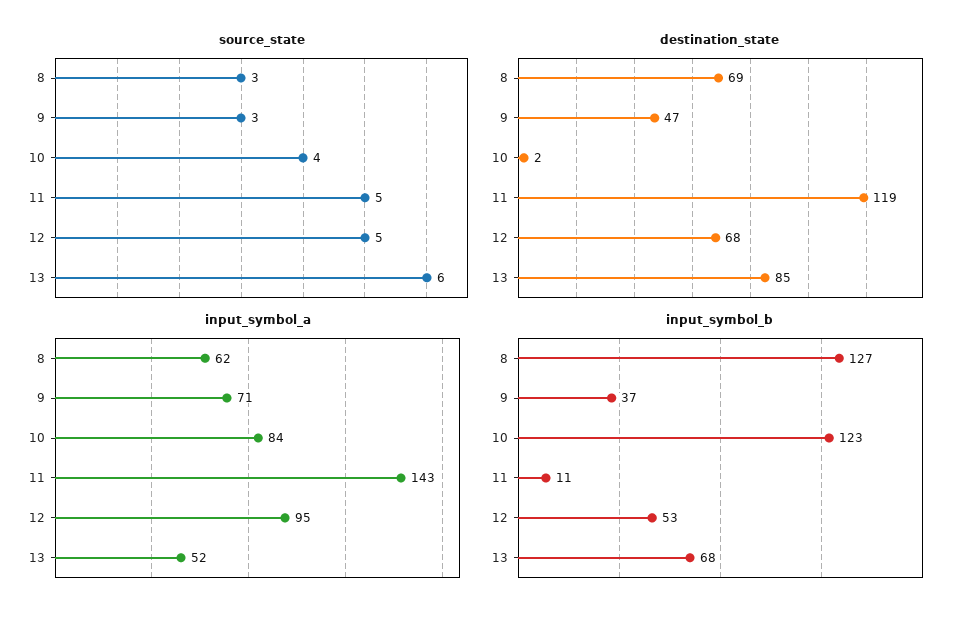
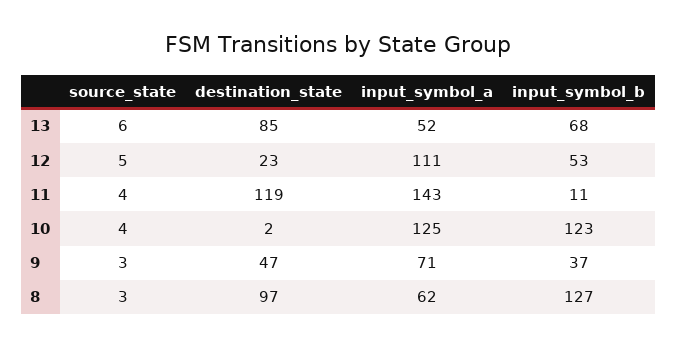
  {
    "source_state": {
      "8": 3,
      "9": 3,
      "10": 4,
-     "11": 5,
+     "11": 4,
      "12": 5,
      "13": 6
    },
    "destination_state": {
-     "8": 69,
+     "8": 97,
      "9": 47,
      "10": 2,
      "11": 119,
-     "12": 68,
+     "12": 23,
      "13": 85
    },
    "input_symbol_a": {
      "8": 62,
      "9": 71,
-     "10": 84,
+     "10": 125,
      "11": 143,
-     "12": 95,
+     "12": 111,
      "13": 52
    },
    "input_symbol_b": {
      "8": 127,
      "9": 37,
      "10": 123,
      "11": 11,
      "12": 53,
      "13": 68
    }
  }

